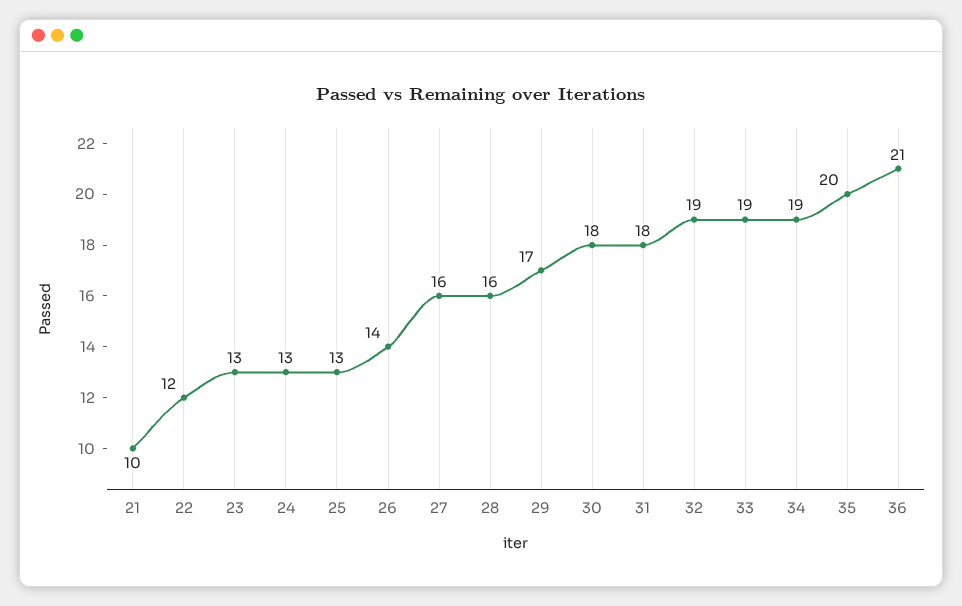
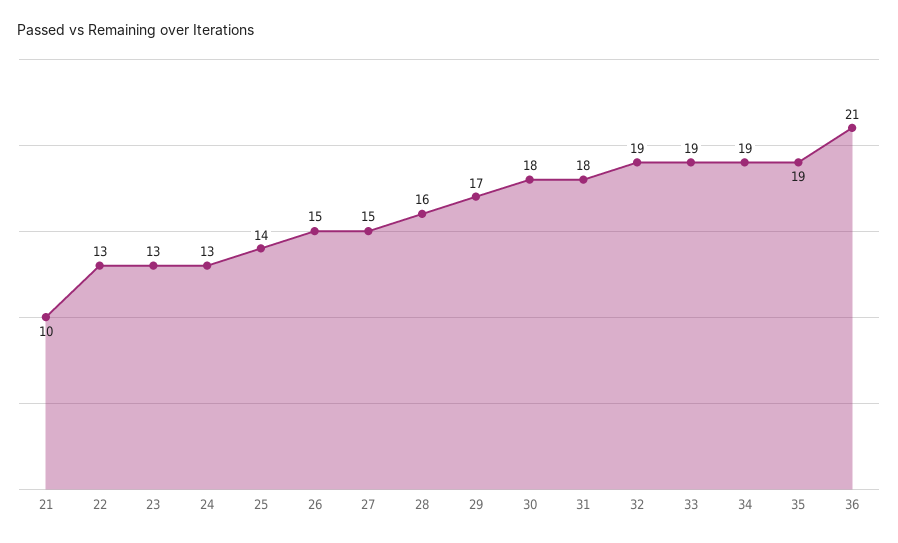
  {
    "21": 10,
-   "22": 12,
+   "22": 13,
    "23": 13,
    "24": 13,
-   "25": 13,
+   "25": 14,
-   "26": 14,
+   "26": 15,
-   "27": 16,
+   "27": 15,
    "28": 16,
    "29": 17,
    "30": 18,
    "31": 18,
    "32": 19,
    "33": 19,
    "34": 19,
-   "35": 20,
+   "35": 19,
    "36": 21
  }

